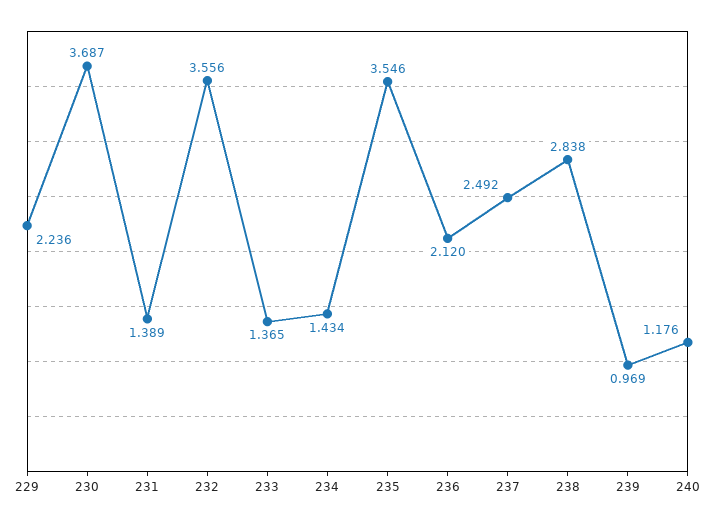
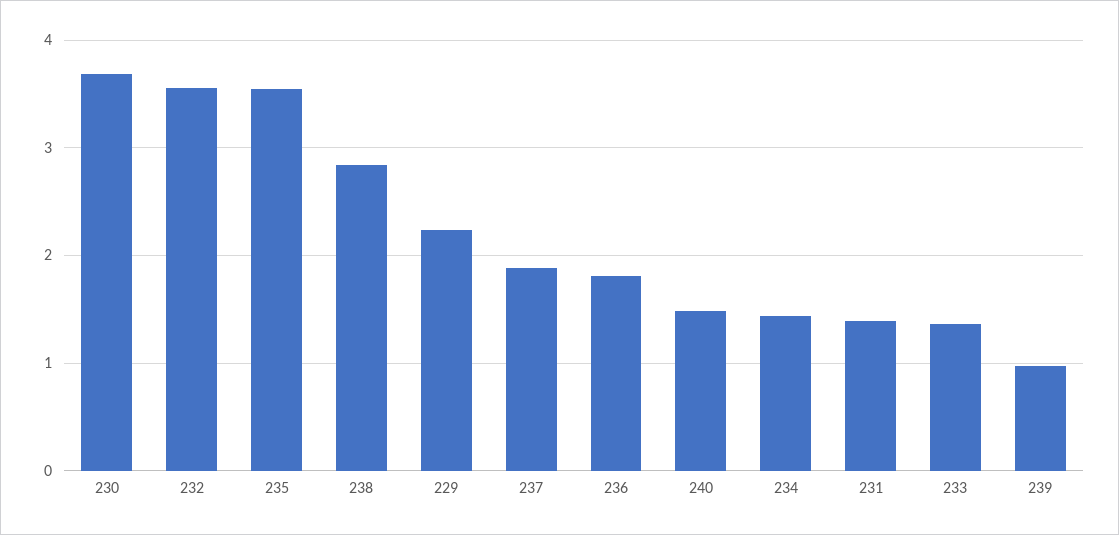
  {
    "229": 2.236,
    "230": 3.687,
    "231": 1.389,
    "232": 3.556,
    "233": 1.365,
    "234": 1.434,
    "235": 3.546,
-   "236": 2.12,
+   "236": 1.8,
-   "237": 2.492,
+   "237": 1.9,
    "238": 2.838,
    "239": 0.969,
-   "240": 1.176
+   "240": 1.5
  }

